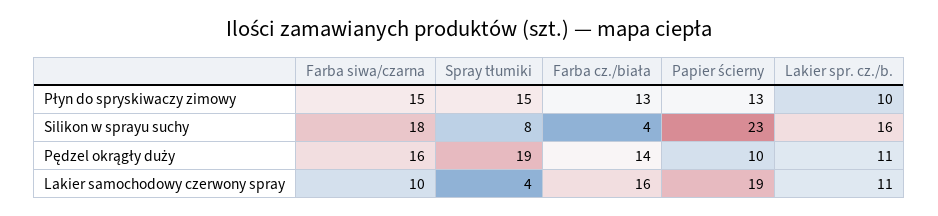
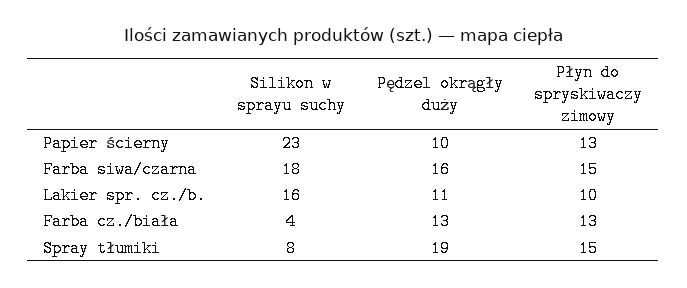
  {
    "Farba siwa/czarna": {
      "Płyn do spryskiwaczy zimowy": 15,
      "Silikon w sprayu suchy": 18,
-     "Pędzel okrągły duży": 16,
+     "Pędzel okrągły duży": 16
-     "Lakier samochodowy czerwony spray": 10
    },
    "Spray tłumiki": {
      "Płyn do spryskiwaczy zimowy": 15,
      "Silikon w sprayu suchy": 8,
-     "Pędzel okrągły duży": 19,
+     "Pędzel okrągły duży": 19
-     "Lakier samochodowy czerwony spray": 4
    },
    "Farba cz./biała": {
      "Płyn do spryskiwaczy zimowy": 13,
      "Silikon w sprayu suchy": 4,
-     "Pędzel okrągły duży": 14,
+     "Pędzel okrągły duży": 13
-     "Lakier samochodowy czerwony spray": 16
    },
    "Papier ścierny": {
      "Płyn do spryskiwaczy zimowy": 13,
      "Silikon w sprayu suchy": 23,
-     "Pędzel okrągły duży": 10,
+     "Pędzel okrągły duży": 10
-     "Lakier samochodowy czerwony spray": 19
    },
    "Lakier spr. cz./b.": {
      "Płyn do spryskiwaczy zimowy": 10,
      "Silikon w sprayu suchy": 16,
-     "Pędzel okrągły duży": 11,
+     "Pędzel okrągły duży": 11
-     "Lakier samochodowy czerwony spray": 11
    }
  }

